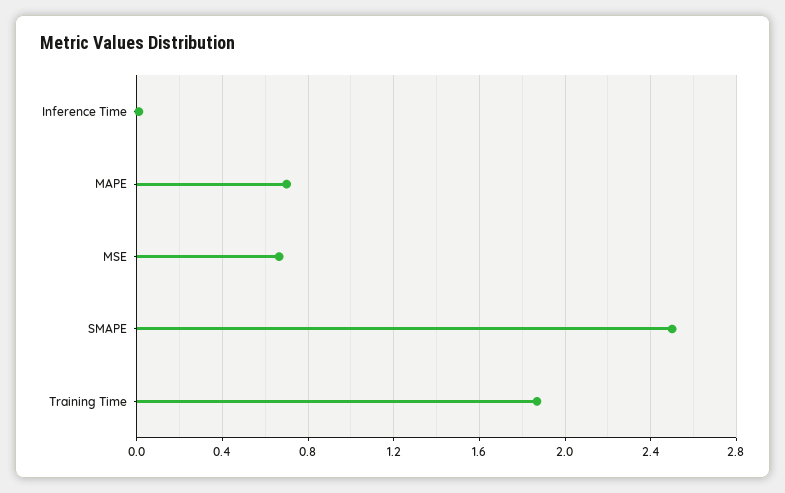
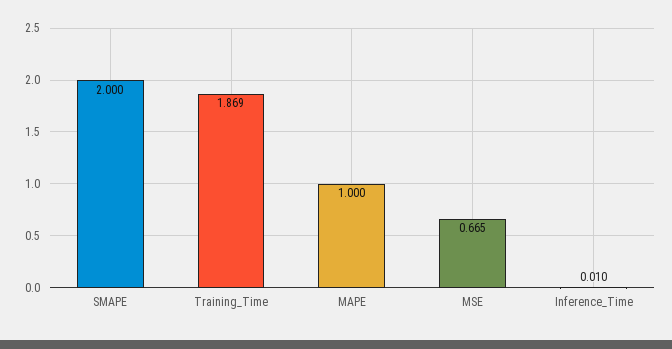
  {
    "Inference Time": 0.01,
-   "MAPE": 0.7,
+   "MAPE": 1,
    "MSE": 0.665,
-   "SMAPE": 2.5,
+   "SMAPE": 2,
    "Training Time": 1.869
  }

